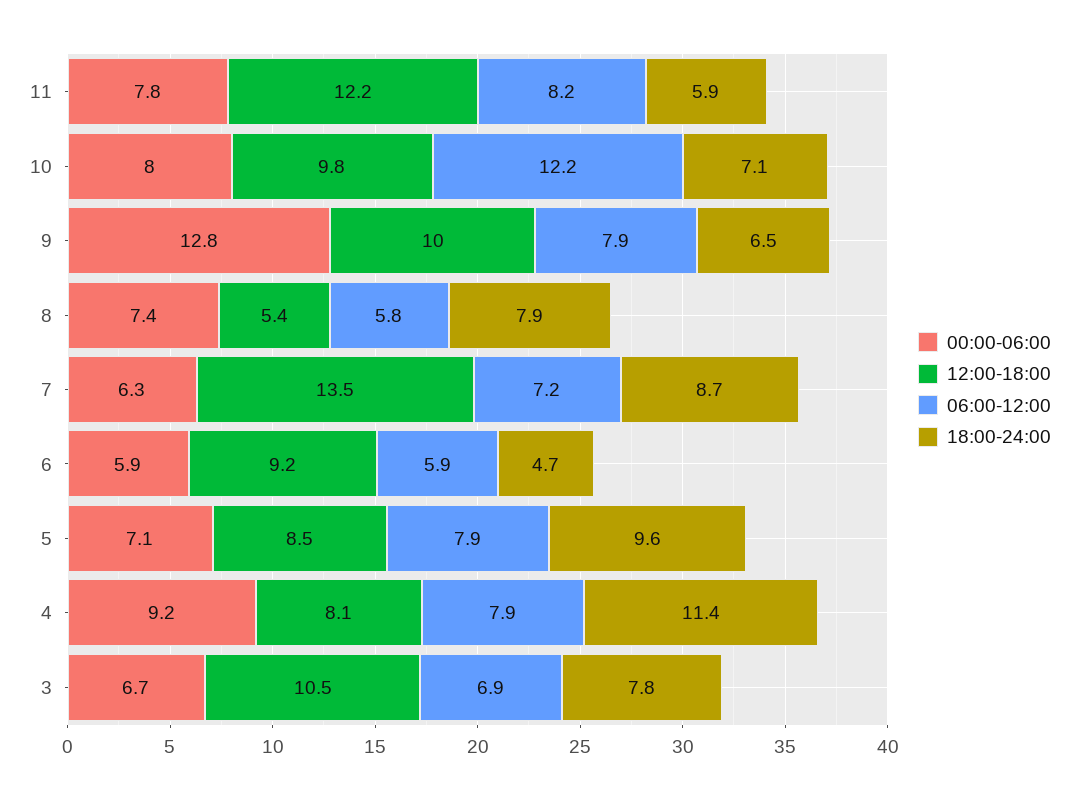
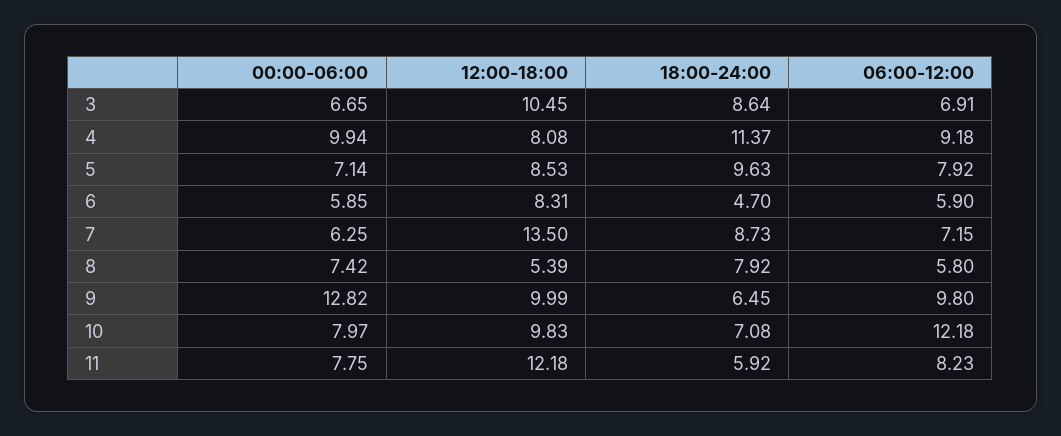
  {
    "00:00-06:00": {
      "11": 7.75,
      "10": 7.97,
      "9": 12.82,
      "8": 7.42,
      "7": 6.25,
      "6": 5.85,
      "5": 7.14,
-     "4": 9.2,
+     "4": 9.94,
      "3": 6.65
    },
    "12:00-18:00": {
      "11": 12.18,
      "10": 9.83,
      "9": 9.99,
      "8": 5.39,
      "7": 13.5,
-     "6": 9.2,
+     "6": 8.31,
      "5": 8.53,
      "4": 8.08,
      "3": 10.45
    },
    "06:00-12:00": {
      "11": 8.23,
      "10": 12.18,
-     "9": 7.9,
+     "9": 9.8,
      "8": 5.8,
      "7": 7.15,
      "6": 5.9,
      "5": 7.92,
-     "4": 7.9,
+     "4": 9.18,
      "3": 6.91
    },
    "18:00-24:00": {
      "11": 5.92,
      "10": 7.08,
      "9": 6.45,
      "8": 7.92,
      "7": 8.73,
      "6": 4.7,
      "5": 9.63,
      "4": 11.37,
-     "3": 7.8
+     "3": 8.64
    }
  }

